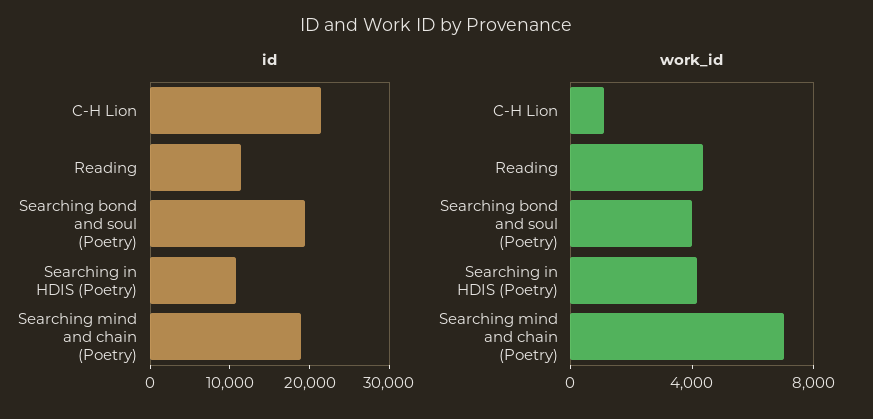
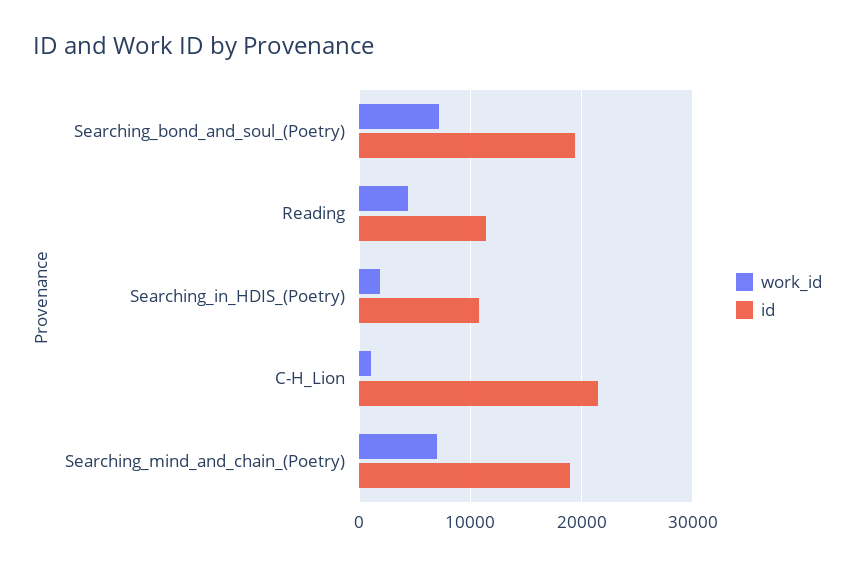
  {
    "id": {
      "C-H Lion": 21000,
      "Reading": 11000,
      "Searching bond and soul (Poetry)": 19000,
      "Searching in HDIS (Poetry)": 11000,
      "Searching mind and chain (Poetry)": 19000
    },
    "work_id": {
      "C-H Lion": 1000,
      "Reading": 4000,
-     "Searching bond and soul (Poetry)": 4000,
+     "Searching bond and soul (Poetry)": 7000,
-     "Searching in HDIS (Poetry)": 4000,
+     "Searching in HDIS (Poetry)": 2000,
      "Searching mind and chain (Poetry)": 7000
    }
  }

